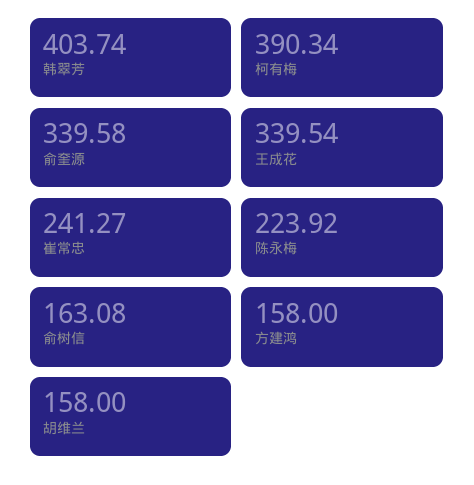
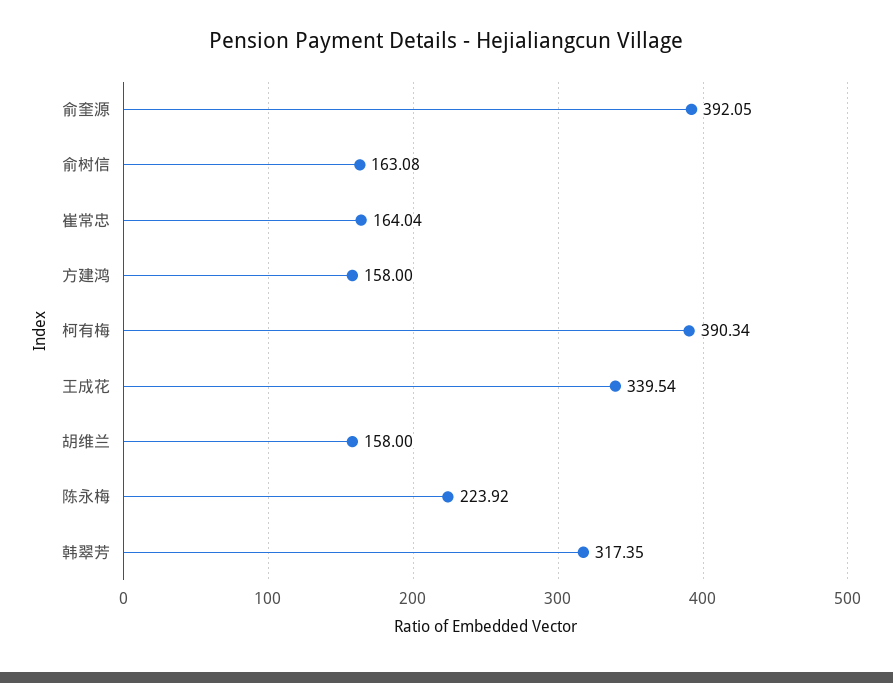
  {
-   "韩翠芳": 403.74,
+   "韩翠芳": 317.35,
    "柯有梅": 390.34,
-   "俞奎源": 339.58,
+   "俞奎源": 392.05,
    "王成花": 339.54,
-   "崔常忠": 241.27,
+   "崔常忠": 164.04,
    "陈永梅": 223.92,
    "俞树信": 163.08,
    "方建鸿": 158,
    "胡维兰": 158
  }

